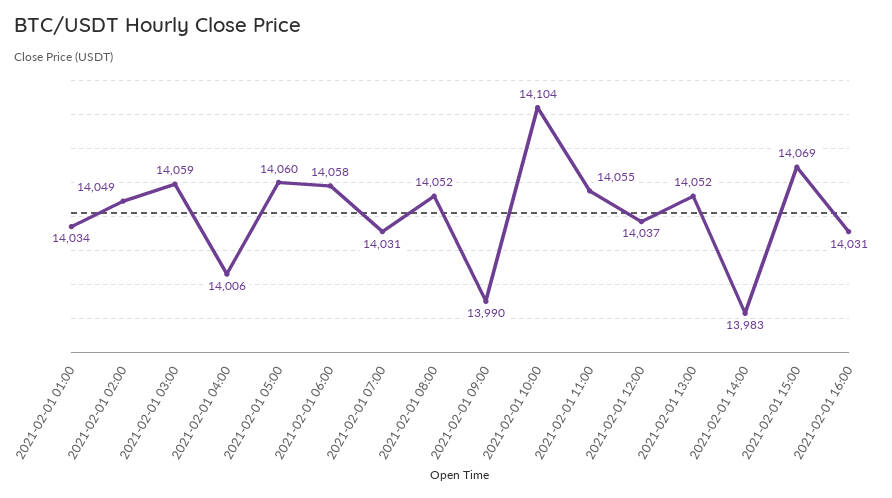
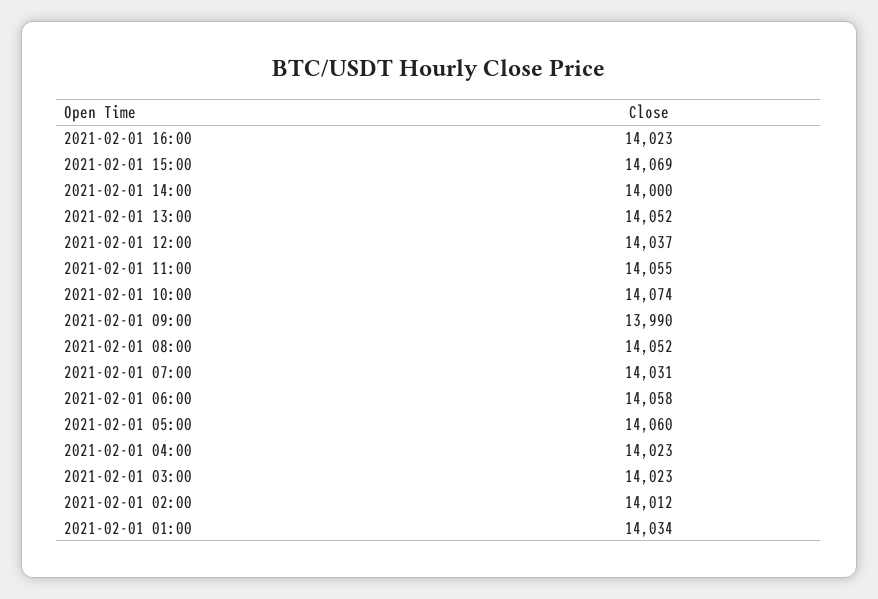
  {
    "2021-02-01 01:00": 14034,
-   "2021-02-01 02:00": 14049,
+   "2021-02-01 02:00": 14012,
-   "2021-02-01 03:00": 14059,
+   "2021-02-01 03:00": 14023,
-   "2021-02-01 04:00": 14006,
+   "2021-02-01 04:00": 14023,
    "2021-02-01 05:00": 14060,
    "2021-02-01 06:00": 14058,
    "2021-02-01 07:00": 14031,
    "2021-02-01 08:00": 14052,
    "2021-02-01 09:00": 13990,
-   "2021-02-01 10:00": 14104,
+   "2021-02-01 10:00": 14074,
    "2021-02-01 11:00": 14055,
    "2021-02-01 12:00": 14037,
    "2021-02-01 13:00": 14052,
-   "2021-02-01 14:00": 13983,
+   "2021-02-01 14:00": 14000,
    "2021-02-01 15:00": 14069,
-   "2021-02-01 16:00": 14031
+   "2021-02-01 16:00": 14023
  }

